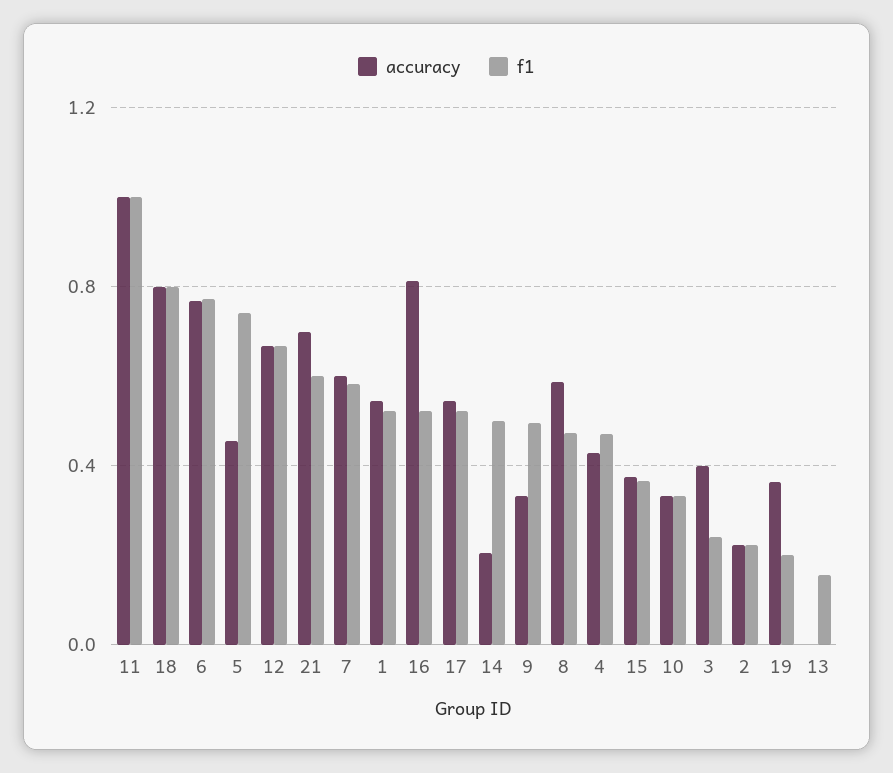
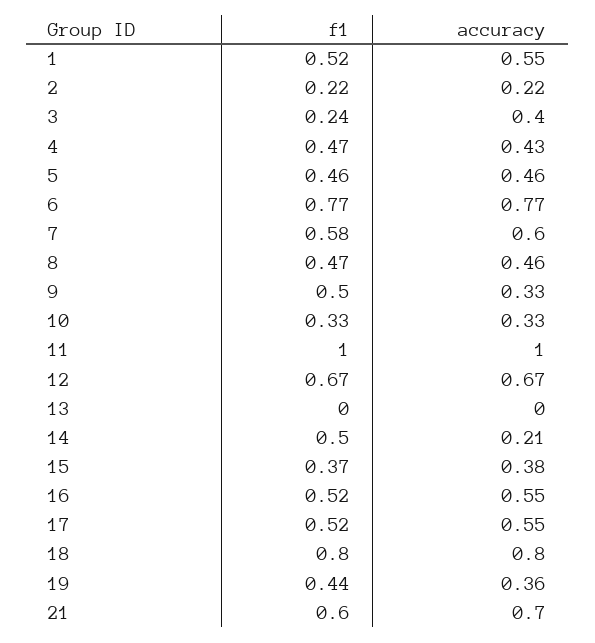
  {
    "accuracy": {
      "11": 1,
      "18": 0.8,
      "6": 0.77,
      "5": 0.46,
      "12": 0.67,
      "21": 0.7,
      "7": 0.6,
      "1": 0.55,
-     "16": 0.8,
+     "16": 0.55,
      "17": 0.55,
      "14": 0.21,
      "9": 0.33,
-     "8": 0.6,
+     "8": 0.46,
      "4": 0.43,
      "15": 0.38,
      "10": 0.33,
      "3": 0.4,
      "2": 0.22,
      "19": 0.36,
      "13": 0
    },
    "f1": {
      "11": 1,
      "18": 0.8,
      "6": 0.77,
-     "5": 0.75,
+     "5": 0.46,
      "12": 0.67,
      "21": 0.6,
      "7": 0.58,
      "1": 0.52,
      "16": 0.52,
      "17": 0.52,
      "14": 0.5,
      "9": 0.5,
      "8": 0.47,
      "4": 0.47,
      "15": 0.37,
      "10": 0.33,
      "3": 0.24,
      "2": 0.22,
-     "19": 0.2,
+     "19": 0.44,
-     "13": 0.15
+     "13": 0
    }
  }

